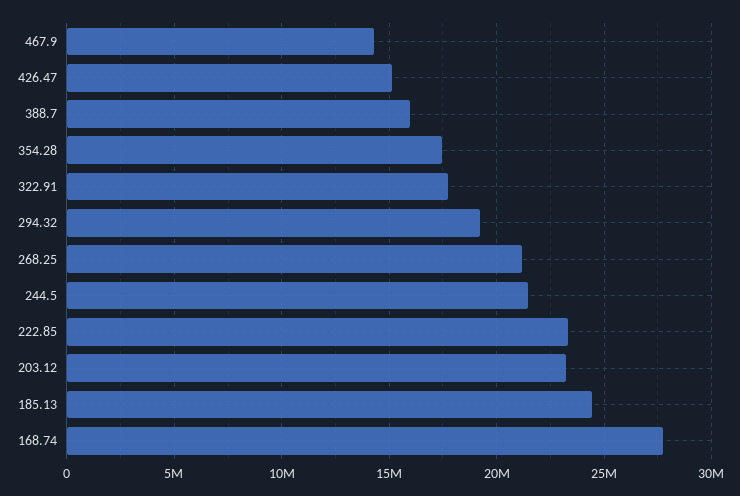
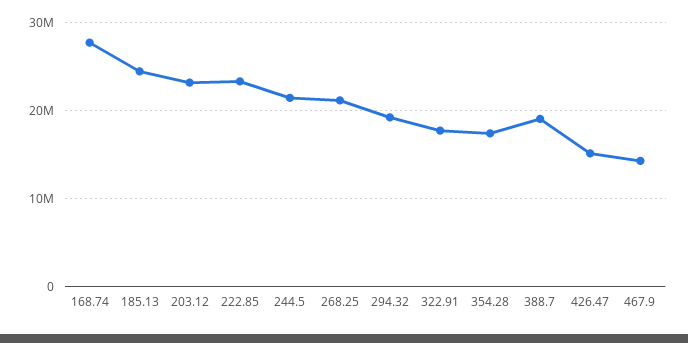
  {
    "467.9": 14500000,
    "426.47": 15000000,
-   "388.7": 16000000,
+   "388.7": 19000000,
    "354.28": 17500000,
    "322.91": 17500000,
    "294.32": 19000000,
    "268.25": 21000000,
    "244.5": 21500000,
    "222.85": 23500000,
    "203.12": 23000000,
    "185.13": 24500000,
    "168.74": 27500000
  }

